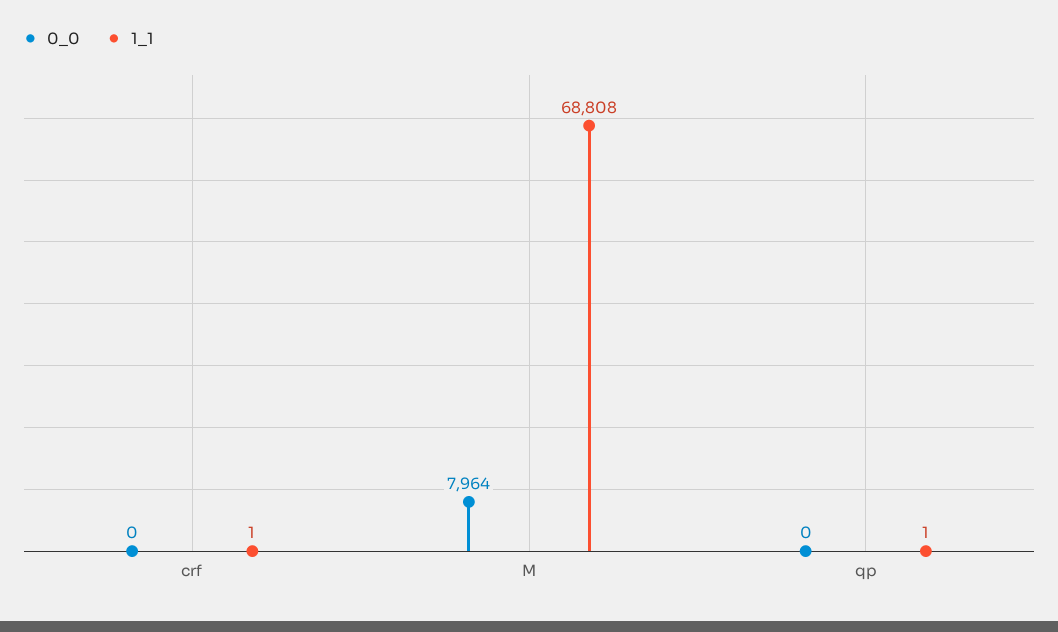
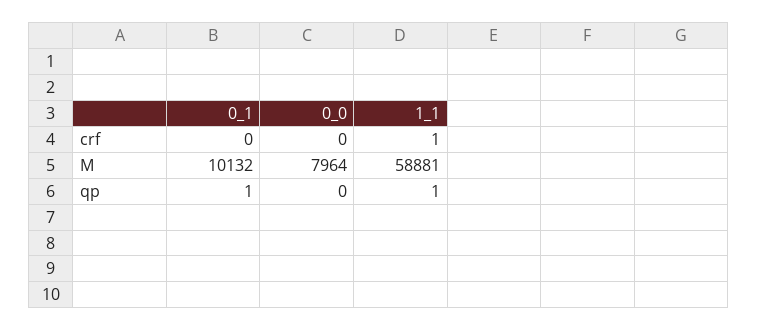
  {
    "0_0": {
      "crf": 0,
      "M": 7964,
      "qp": 0
    },
    "1_1": {
      "crf": 1,
-     "M": 68808,
+     "M": 58881,
      "qp": 1
-   }
+   },
+   "0_1": {
+     "crf": 0,
+     "M": 10132,
+     "qp": 1
+   }
  }

